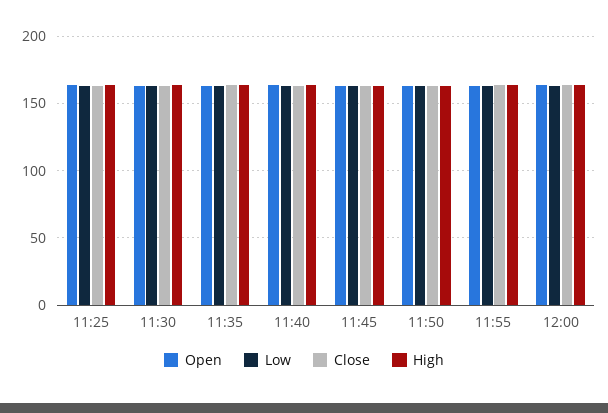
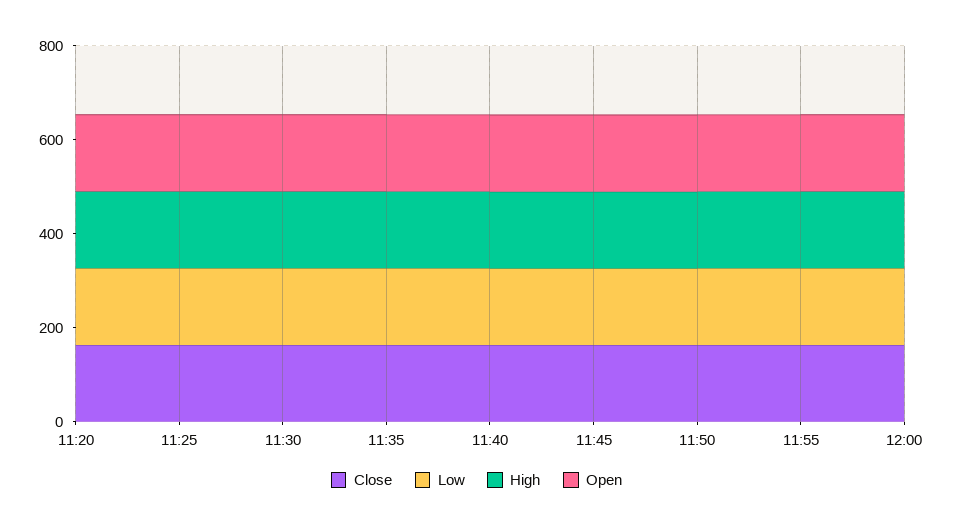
  {
    "Open": {
      "11:25": 165,
      "11:30": 165,
      "11:35": 165,
      "11:40": 165,
      "11:45": 165,
      "11:50": 165,
      "11:55": 165,
-     "12:00": 165
+     "12:00": 165,
+     "11:20": 150
    },
    "Low": {
      "11:25": 165,
      "11:30": 165,
      "11:35": 165,
      "11:40": 165,
      "11:45": 165,
      "11:50": 165,
      "11:55": 165,
-     "12:00": 165
+     "12:00": 165,
+     "11:20": 150
    },
    "Close": {
      "11:25": 165,
      "11:30": 165,
      "11:35": 165,
      "11:40": 165,
      "11:45": 165,
      "11:50": 165,
      "11:55": 165,
-     "12:00": 165
+     "12:00": 165,
+     "11:20": 150
    },
    "High": {
      "11:25": 165,
      "11:30": 165,
      "11:35": 165,
      "11:40": 165,
      "11:45": 165,
      "11:50": 165,
      "11:55": 165,
-     "12:00": 165
+     "12:00": 165,
+     "11:20": 150
    }
  }

